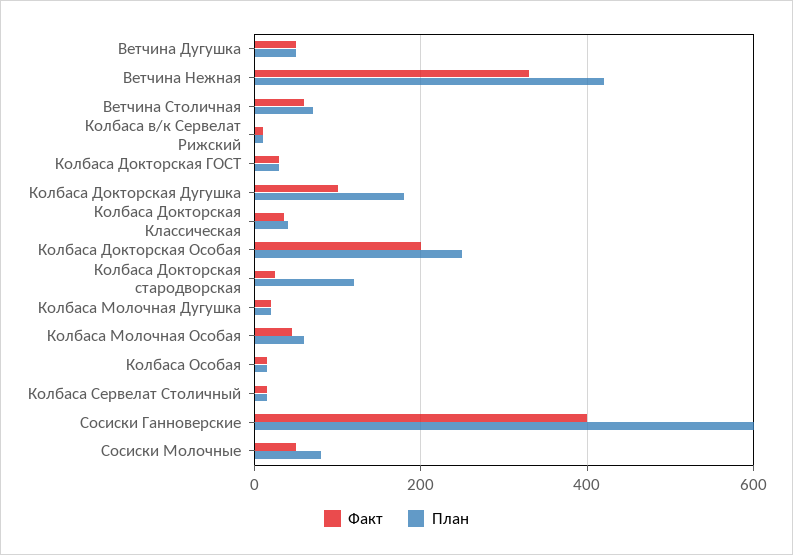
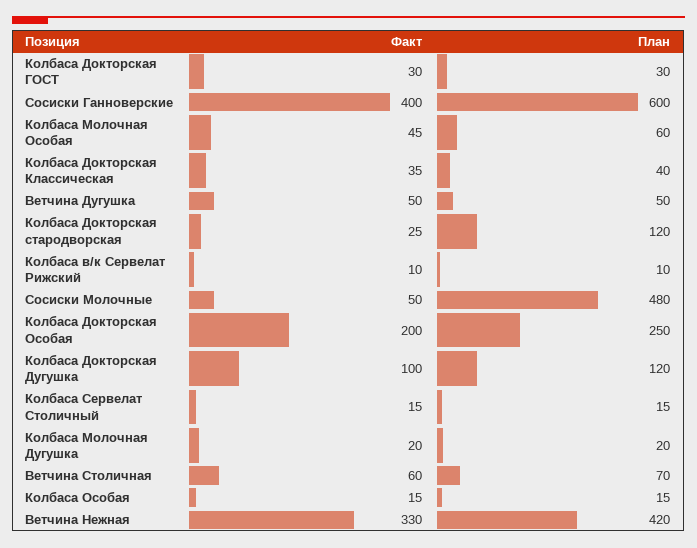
  {
    "Факт": {
      "Ветчина Дугушка": 50,
      "Ветчина Нежная": 330,
      "Ветчина Столичная": 60,
      "Колбаса в/к Сервелат Рижский": 10,
      "Колбаса Докторская ГОСТ": 30,
      "Колбаса Докторская Дугушка": 100,
      "Колбаса Докторская Классическая": 35,
      "Колбаса Докторская Особая": 200,
      "Колбаса Докторская стародворская": 25,
      "Колбаса Молочная Дугушка": 20,
      "Колбаса Молочная Особая": 45,
      "Колбаса Особая": 15,
      "Колбаса Сервелат Столичный": 15,
      "Сосиски Ганноверские": 400,
      "Сосиски Молочные": 50
    },
    "План": {
      "Ветчина Дугушка": 50,
      "Ветчина Нежная": 420,
      "Ветчина Столичная": 70,
      "Колбаса в/к Сервелат Рижский": 10,
      "Колбаса Докторская ГОСТ": 30,
-     "Колбаса Докторская Дугушка": 180,
+     "Колбаса Докторская Дугушка": 120,
      "Колбаса Докторская Классическая": 40,
      "Колбаса Докторская Особая": 250,
      "Колбаса Докторская стародворская": 120,
      "Колбаса Молочная Дугушка": 20,
      "Колбаса Молочная Особая": 60,
      "Колбаса Особая": 15,
      "Колбаса Сервелат Столичный": 15,
      "Сосиски Ганноверские": 600,
-     "Сосиски Молочные": 80
+     "Сосиски Молочные": 480
    }
  }

